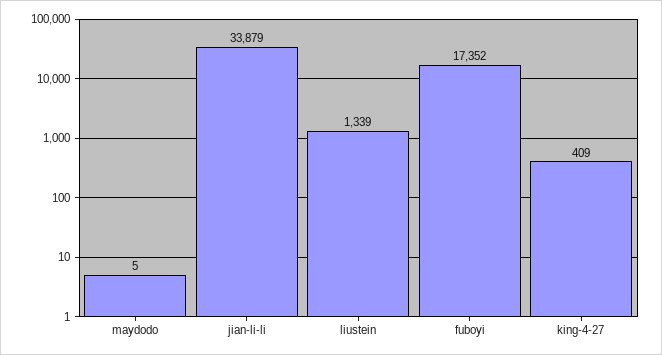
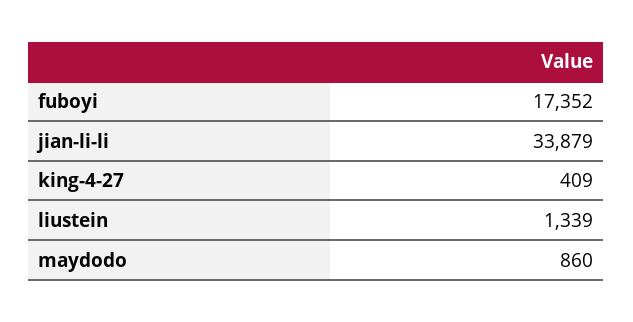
  {
-   "maydodo": 5,
+   "maydodo": 860,
    "jian-li-li": 33879,
    "liustein": 1339,
    "fuboyi": 17352,
    "king-4-27": 409
  }

